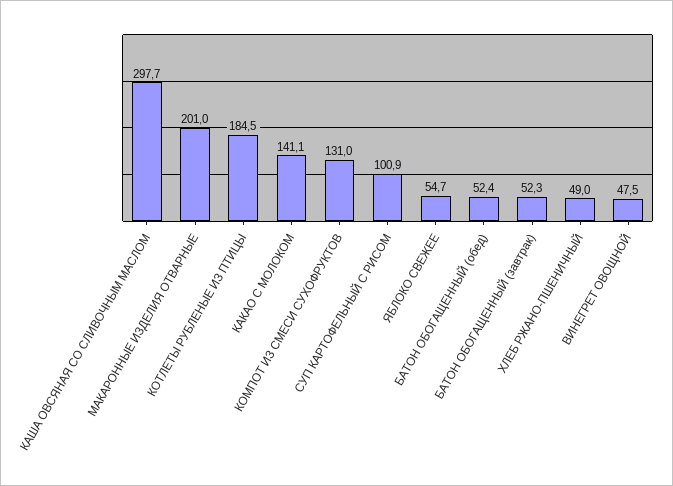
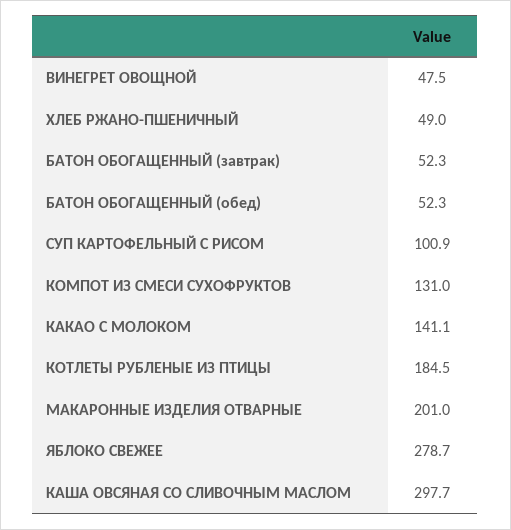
  {
    "КАША ОВСЯНАЯ СО СЛИВОЧНЫМ МАСЛОМ": 297.7,
    "МАКАРОННЫЕ ИЗДЕЛИЯ ОТВАРНЫЕ": 201,
    "КОТЛЕТЫ РУБЛЕНЫЕ ИЗ ПТИЦЫ": 184.5,
    "КАКАО С МОЛОКОМ": 141.1,
    "КОМПОТ ИЗ СМЕСИ СУХОФРУКТОВ": 131,
    "СУП КАРТОФЕЛЬНЫЙ С РИСОМ": 100.9,
-   "ЯБЛОКО СВЕЖЕЕ": 54.7,
+   "ЯБЛОКО СВЕЖЕЕ": 278.7,
-   "БАТОН ОБОГАЩЕННЫЙ (обед)": 52.4,
+   "БАТОН ОБОГАЩЕННЫЙ (обед)": 52.3,
    "БАТОН ОБОГАЩЕННЫЙ (завтрак)": 52.3,
    "ХЛЕБ РЖАНО-ПШЕНИЧНЫЙ": 49,
    "ВИНЕГРЕТ ОВОЩНОЙ": 47.5
  }

